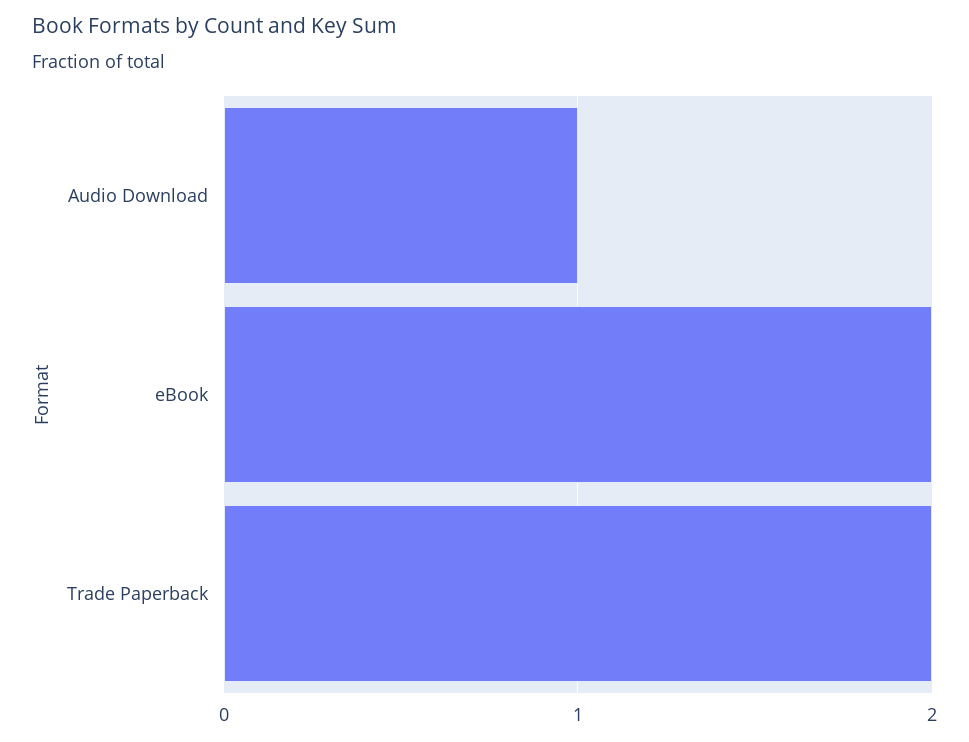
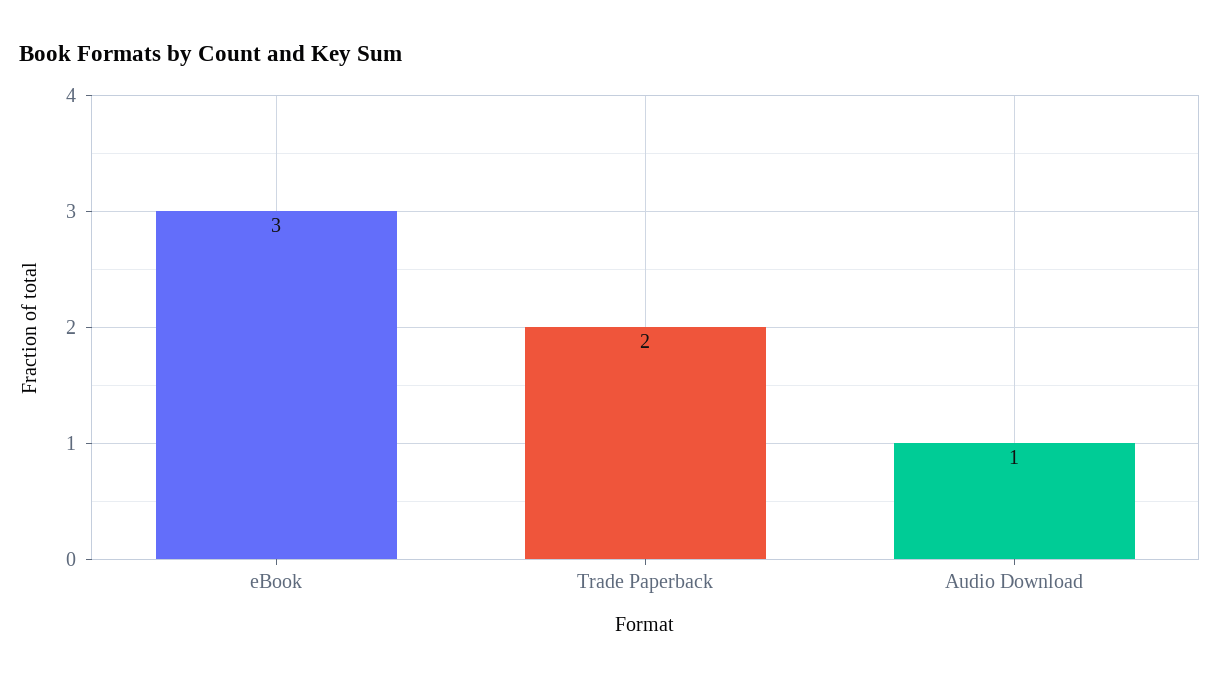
  {
    "Audio Download": 1,
-   "eBook": 2,
+   "eBook": 3,
    "Trade Paperback": 2
  }

